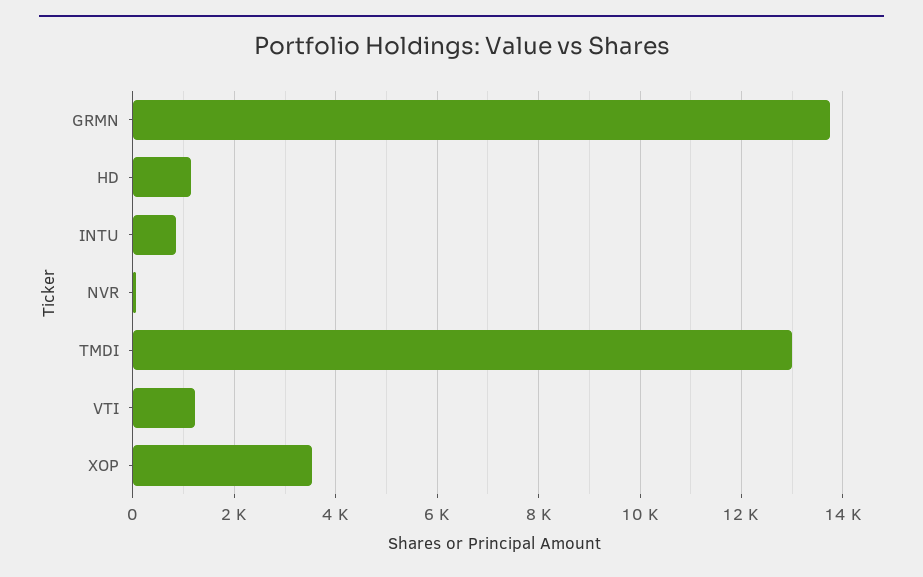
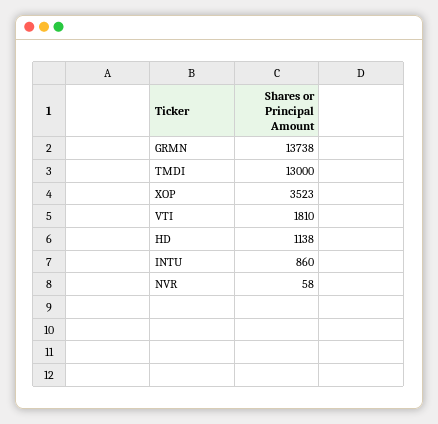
  {
    "GRMN": 13738,
    "HD": 1138,
    "INTU": 860,
    "NVR": 58,
    "TMDI": 13000,
-   "VTI": 1200,
+   "VTI": 1810,
    "XOP": 3523
  }

